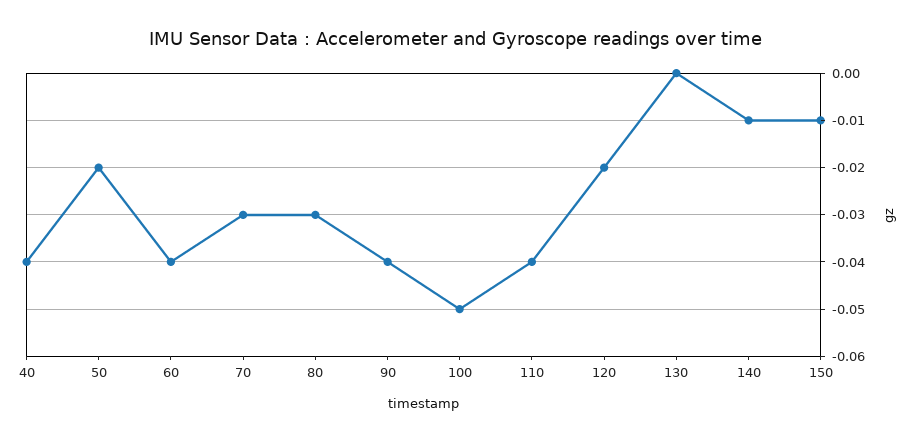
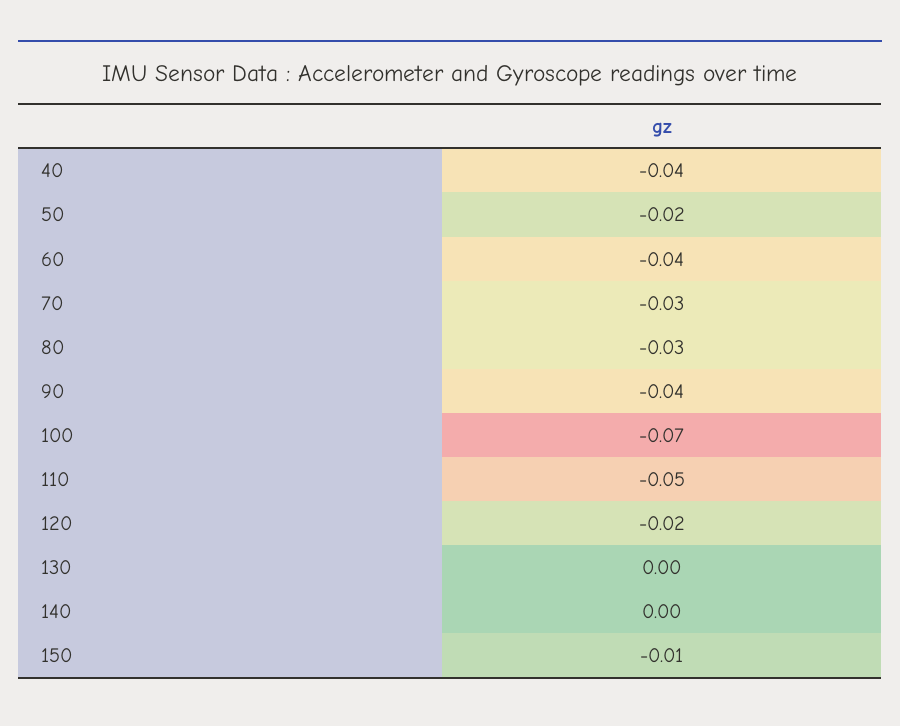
  {
    "40": -0.04,
    "50": -0.02,
    "60": -0.04,
    "70": -0.03,
    "80": -0.03,
    "90": -0.04,
-   "100": -0.05,
+   "100": -0.07,
-   "110": -0.04,
+   "110": -0.05,
    "120": -0.02,
    "130": 0,
-   "140": -0.01,
+   "140": 0,
    "150": -0.01
  }

